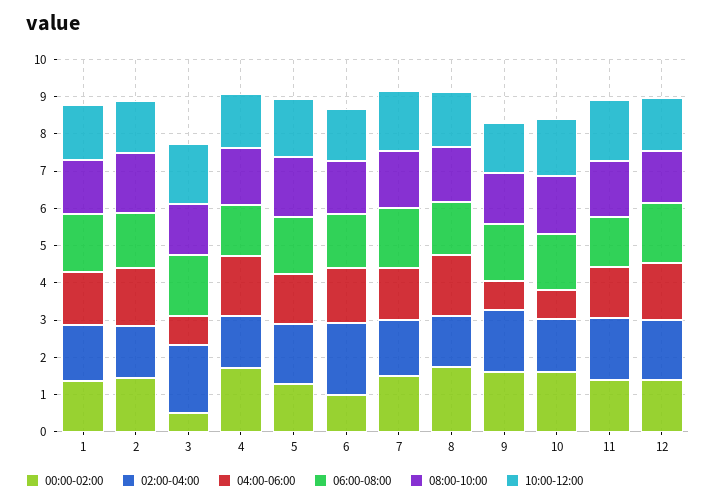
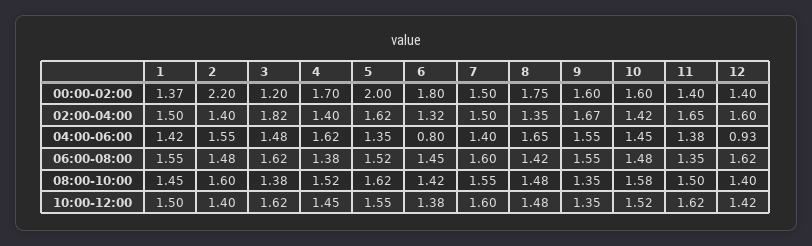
  {
    "00:00-02:00": {
      "1": 1.37,
-     "2": 1.5,
+     "2": 2.2,
-     "3": 0.5,
+     "3": 1.2,
      "4": 1.7,
-     "5": 1.25,
+     "5": 2,
-     "6": 1,
+     "6": 1.8,
      "7": 1.5,
      "8": 1.75,
      "9": 1.6,
      "10": 1.6,
      "11": 1.4,
      "12": 1.4
    },
    "02:00-04:00": {
      "1": 1.5,
      "2": 1.4,
      "3": 1.82,
      "4": 1.4,
      "5": 1.62,
-     "6": 2,
+     "6": 1.32,
      "7": 1.5,
      "8": 1.35,
      "9": 1.67,
      "10": 1.42,
      "11": 1.65,
      "12": 1.6
    },
    "04:00-06:00": {
      "1": 1.42,
      "2": 1.55,
-     "3": 0.75,
+     "3": 1.48,
      "4": 1.62,
      "5": 1.35,
-     "6": 1.5,
+     "6": 0.8,
      "7": 1.4,
      "8": 1.65,
-     "9": 0.75,
+     "9": 1.55,
-     "10": 0.75,
+     "10": 1.45,
      "11": 1.38,
-     "12": 1.5
+     "12": 0.93
    },
    "06:00-08:00": {
      "1": 1.55,
      "2": 1.48,
      "3": 1.62,
      "4": 1.38,
      "5": 1.52,
      "6": 1.45,
      "7": 1.6,
      "8": 1.42,
      "9": 1.55,
      "10": 1.48,
      "11": 1.35,
      "12": 1.62
    },
    "08:00-10:00": {
      "1": 1.45,
      "2": 1.6,
      "3": 1.38,
      "4": 1.52,
      "5": 1.62,
      "6": 1.42,
      "7": 1.55,
      "8": 1.48,
      "9": 1.35,
      "10": 1.58,
      "11": 1.5,
      "12": 1.4
    },
    "10:00-12:00": {
      "1": 1.5,
      "2": 1.4,
      "3": 1.62,
      "4": 1.45,
      "5": 1.55,
      "6": 1.38,
      "7": 1.6,
      "8": 1.48,
      "9": 1.35,
      "10": 1.52,
      "11": 1.62,
      "12": 1.42
    }
  }

